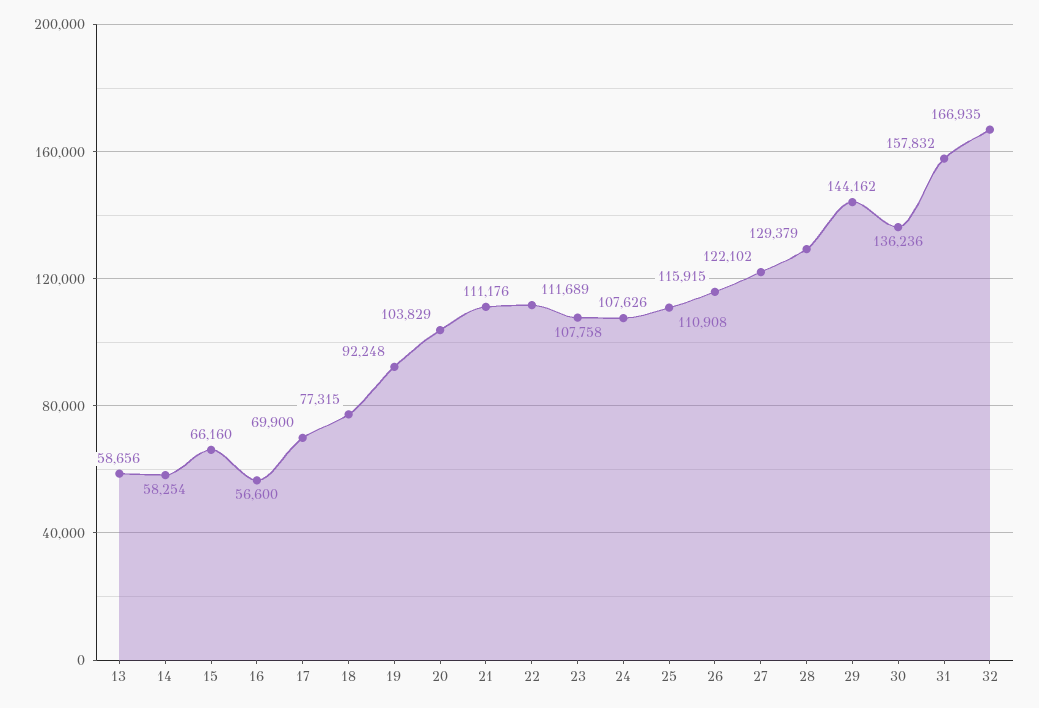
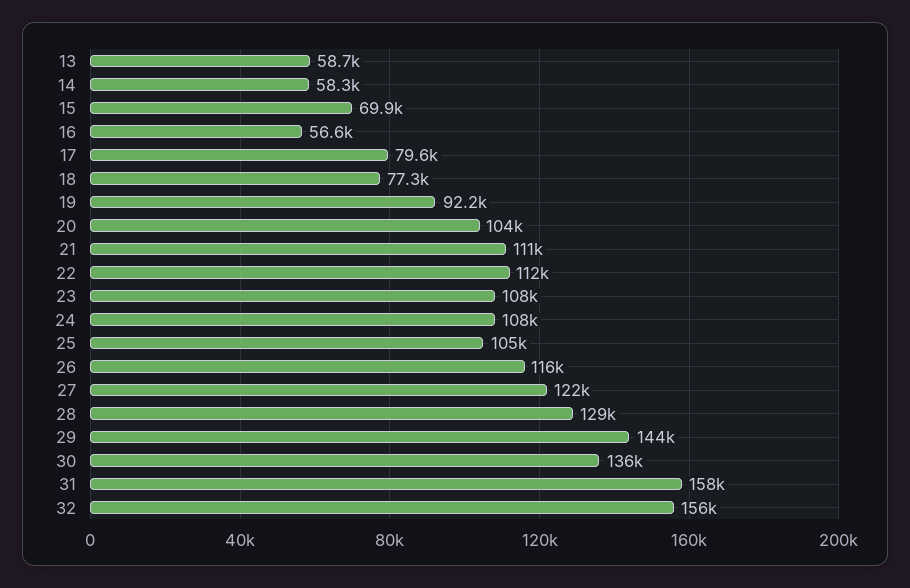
  {
    "13": 58656,
    "14": 58254,
-   "15": 66160,
+   "15": 69900,
    "16": 56600,
-   "17": 69900,
+   "17": 79600,
    "18": 77315,
    "19": 92248,
    "20": 103829,
    "21": 111176,
    "22": 111689,
    "23": 107758,
    "24": 107626,
-   "25": 110908,
+   "25": 105000,
    "26": 115915,
    "27": 122102,
    "28": 129379,
    "29": 144162,
    "30": 136236,
    "31": 157832,
-   "32": 166935
+   "32": 156000
  }

